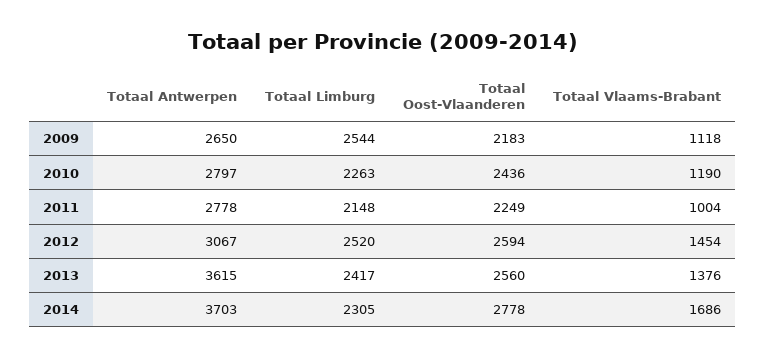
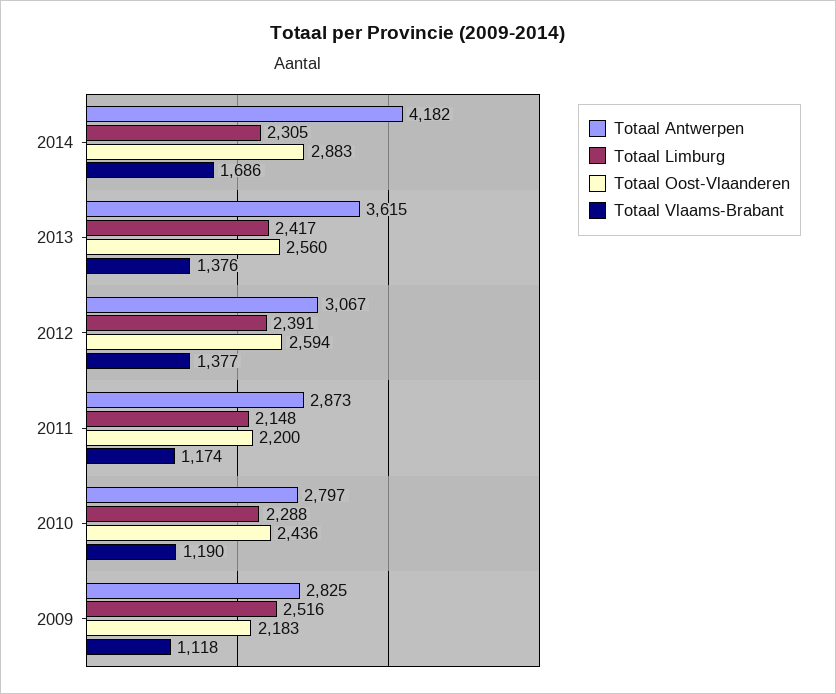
  {
    "Totaal Antwerpen": {
-     "2009": 2650,
+     "2009": 2825,
      "2010": 2797,
-     "2011": 2778,
+     "2011": 2873,
      "2012": 3067,
      "2013": 3615,
-     "2014": 3703
+     "2014": 4182
    },
    "Totaal Limburg": {
-     "2009": 2544,
+     "2009": 2516,
-     "2010": 2263,
+     "2010": 2288,
      "2011": 2148,
-     "2012": 2520,
+     "2012": 2391,
      "2013": 2417,
      "2014": 2305
    },
    "Totaal Oost-Vlaanderen": {
      "2009": 2183,
      "2010": 2436,
-     "2011": 2249,
+     "2011": 2200,
      "2012": 2594,
      "2013": 2560,
-     "2014": 2778
+     "2014": 2883
    },
    "Totaal Vlaams-Brabant": {
      "2009": 1118,
      "2010": 1190,
-     "2011": 1004,
+     "2011": 1174,
-     "2012": 1454,
+     "2012": 1377,
      "2013": 1376,
      "2014": 1686
    }
  }

